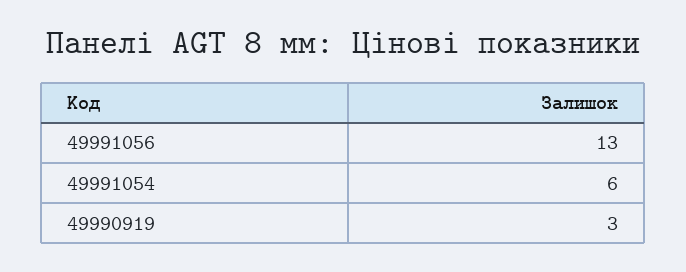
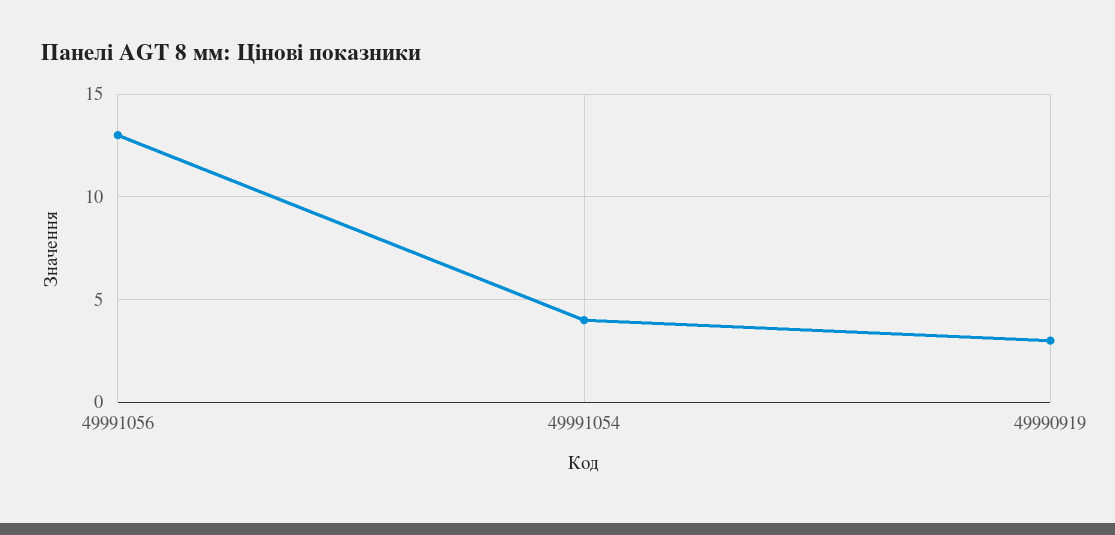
  {
    "49991056": 13,
-   "49991054": 6,
+   "49991054": 4,
    "49990919": 3
  }

